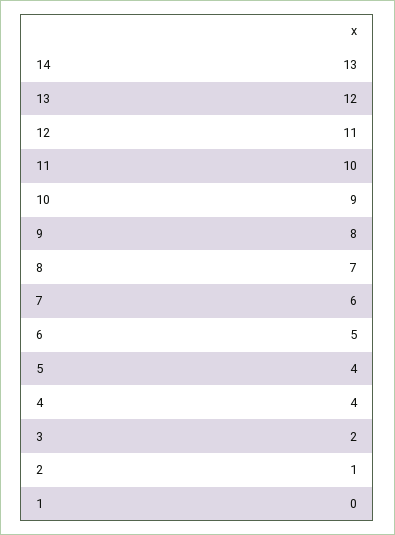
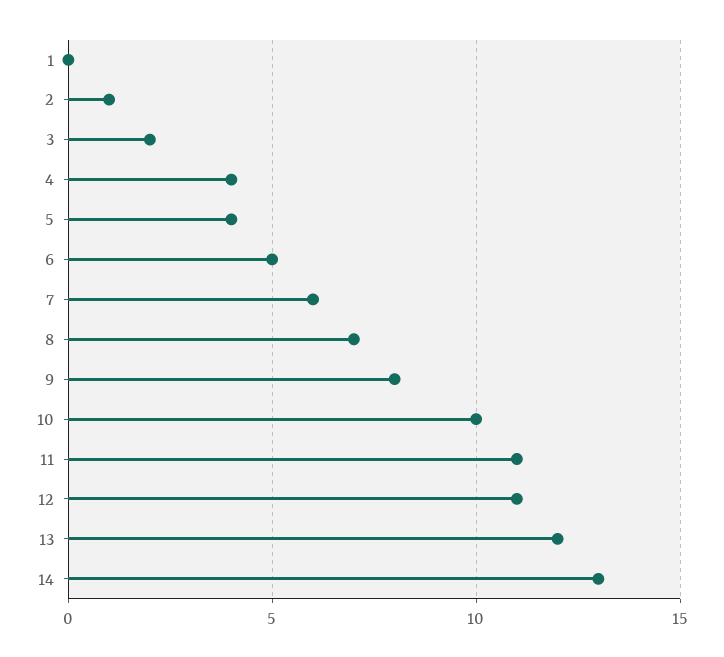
  {
    "14": 13,
    "13": 12,
    "12": 11,
-   "11": 10,
+   "11": 11,
-   "10": 9,
+   "10": 10,
    "9": 8,
    "8": 7,
    "7": 6,
    "6": 5,
    "5": 4,
    "4": 4,
    "3": 2,
    "2": 1,
    "1": 0
  }

